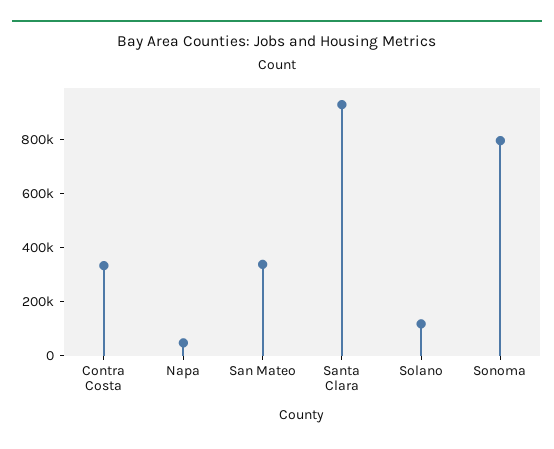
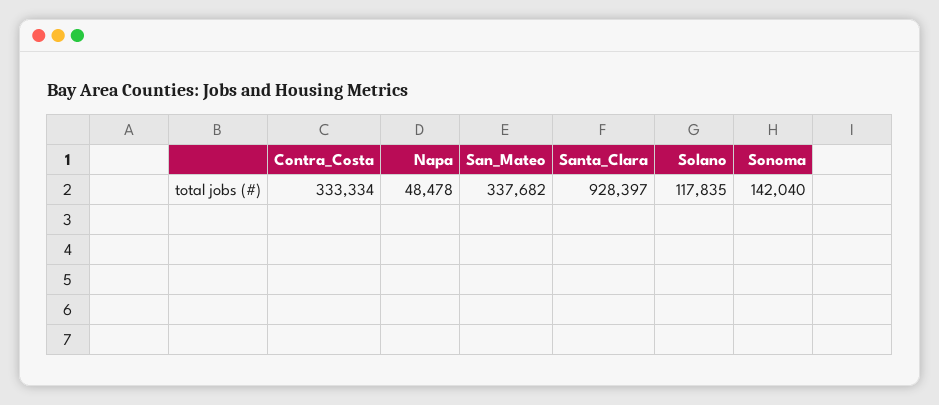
  {
    "Contra Costa": 333334,
    "Napa": 48478,
    "San Mateo": 337682,
    "Santa Clara": 928397,
    "Solano": 117835,
-   "Sonoma": 800000
+   "Sonoma": 142040
  }

